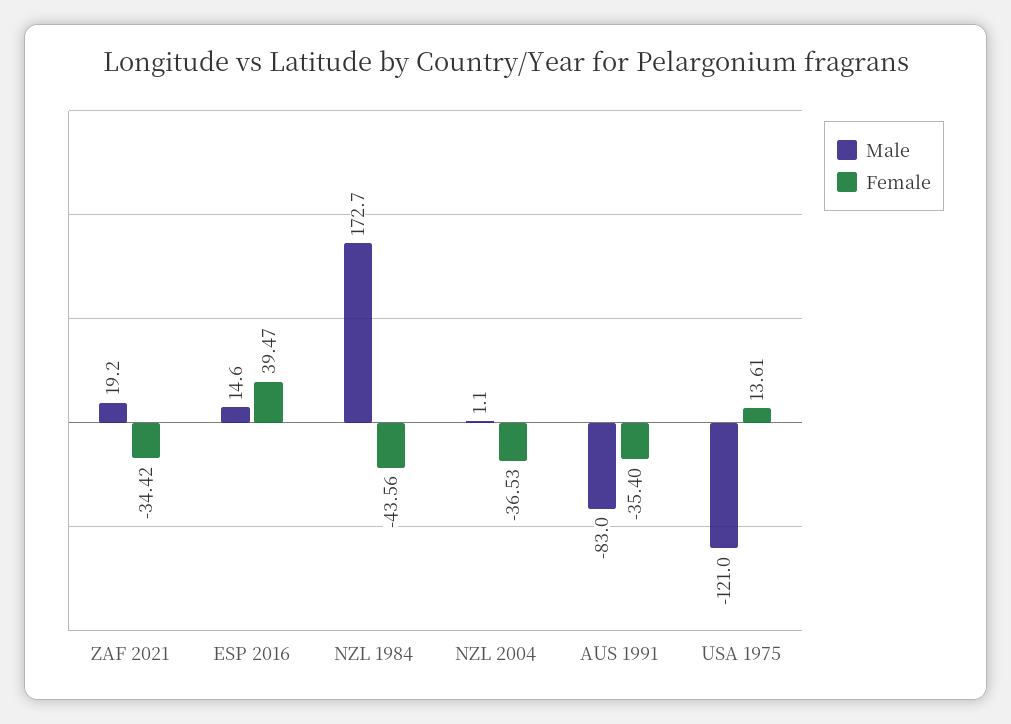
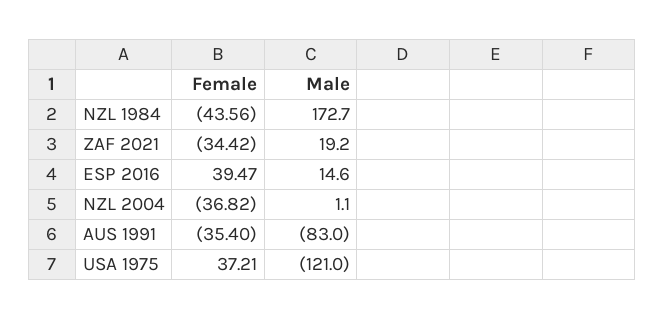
  {
    "Male": {
      "ZAF 2021": 19.2,
      "ESP 2016": 14.6,
      "NZL 1984": 172.7,
      "NZL 2004": 1.1,
      "AUS 1991": -83,
      "USA 1975": -121
    },
    "Female": {
      "ZAF 2021": -34.42,
      "ESP 2016": 39.47,
      "NZL 1984": -43.56,
-     "NZL 2004": -36.53,
+     "NZL 2004": -36.82,
      "AUS 1991": -35.4,
-     "USA 1975": 13.61
+     "USA 1975": 37.21
    }
  }

